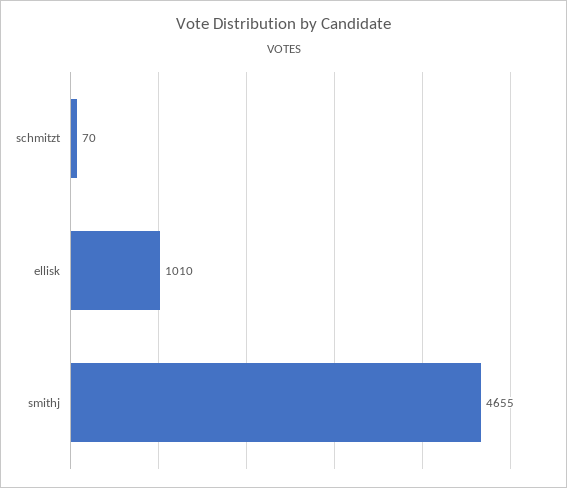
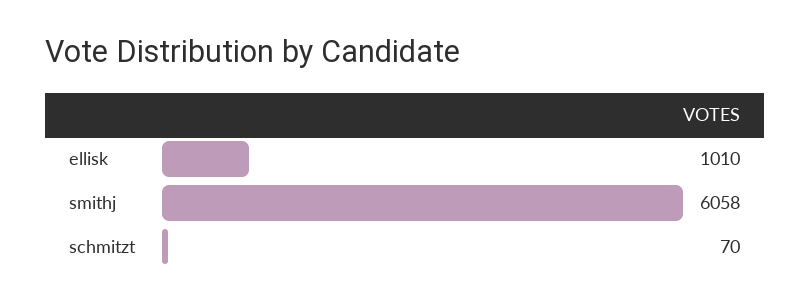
  {
    "schmitzt": 70,
    "ellisk": 1010,
-   "smithj": 4655
+   "smithj": 6058
  }

